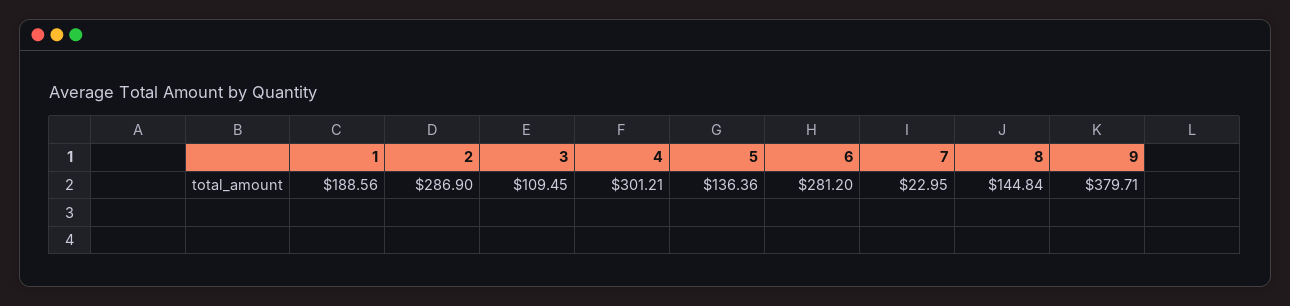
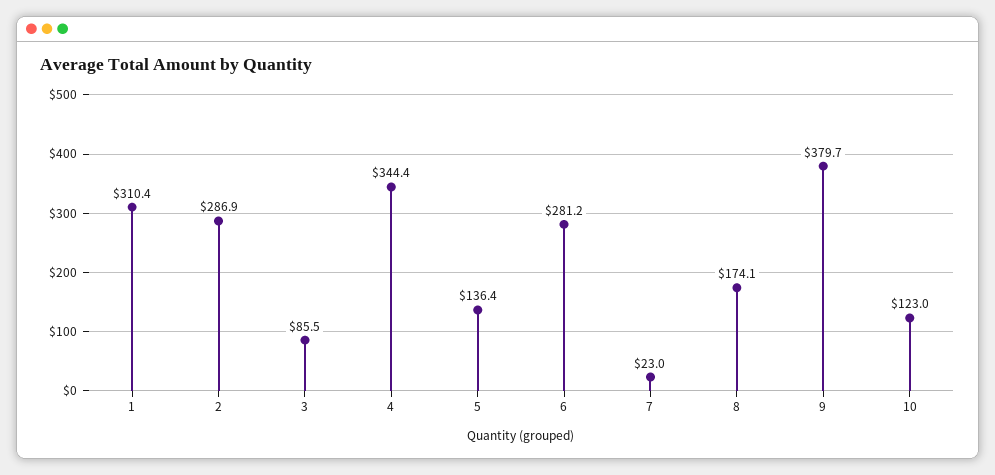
  {
-   "1": 188.56,
+   "1": 310.4,
    "2": 286.9,
-   "3": 109.45,
+   "3": 85.5,
-   "4": 301.21,
+   "4": 344.4,
    "5": 136.36,
    "6": 281.2,
    "7": 22.95,
-   "8": 144.84,
+   "8": 174.1,
-   "9": 379.71
+   "9": 379.71,
+   "10": 123
  }

